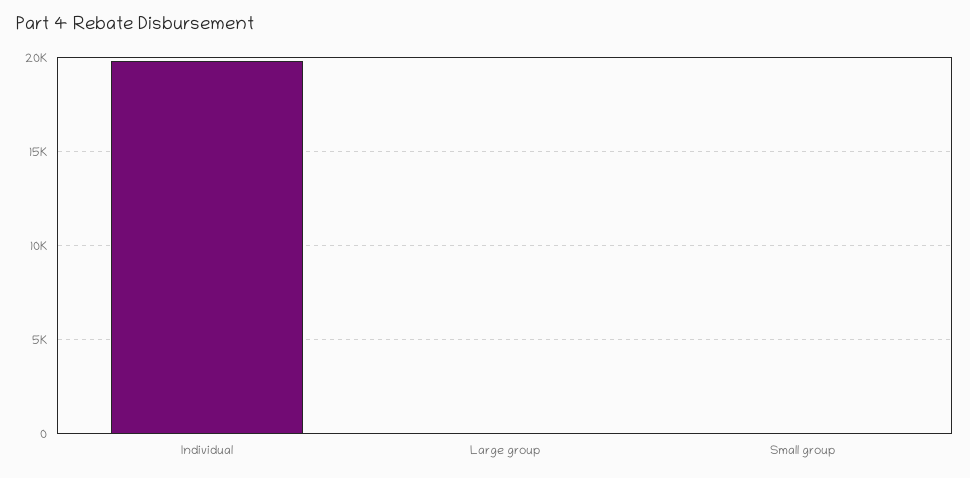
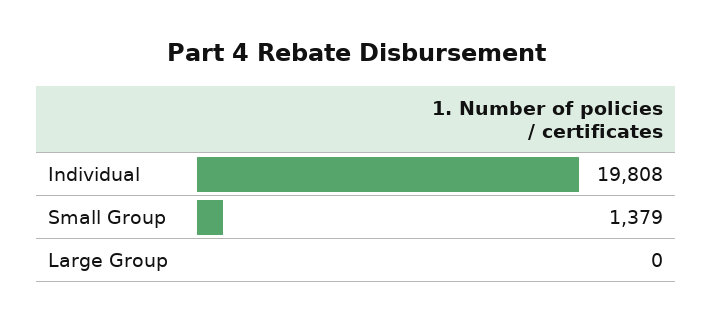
  {
    "Individual": 19808,
    "Large group": 0,
-   "Small group": 0
+   "Small group": 1379
  }

